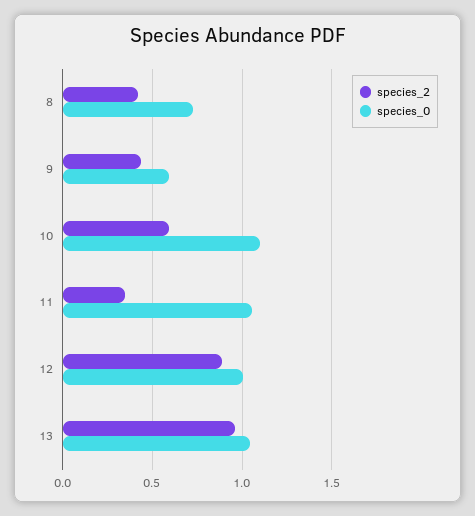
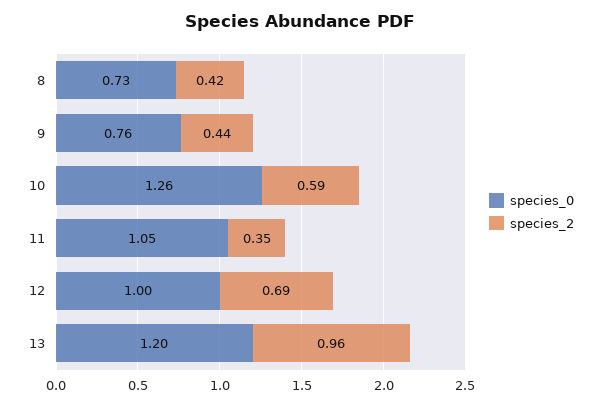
  {
    "species_2": {
      "8": 0.42,
      "9": 0.44,
      "10": 0.59,
      "11": 0.35,
-     "12": 0.9,
+     "12": 0.69,
      "13": 0.96
    },
    "species_0": {
      "8": 0.73,
-     "9": 0.6,
+     "9": 0.76,
-     "10": 1.1,
+     "10": 1.26,
      "11": 1.05,
      "12": 1,
-     "13": 1.05
+     "13": 1.2
    }
  }

